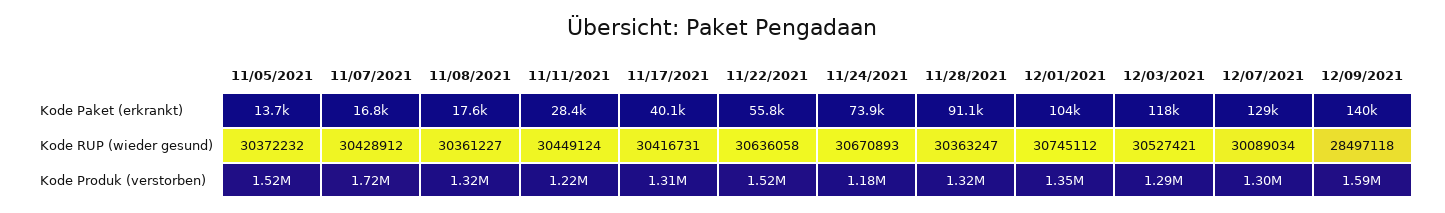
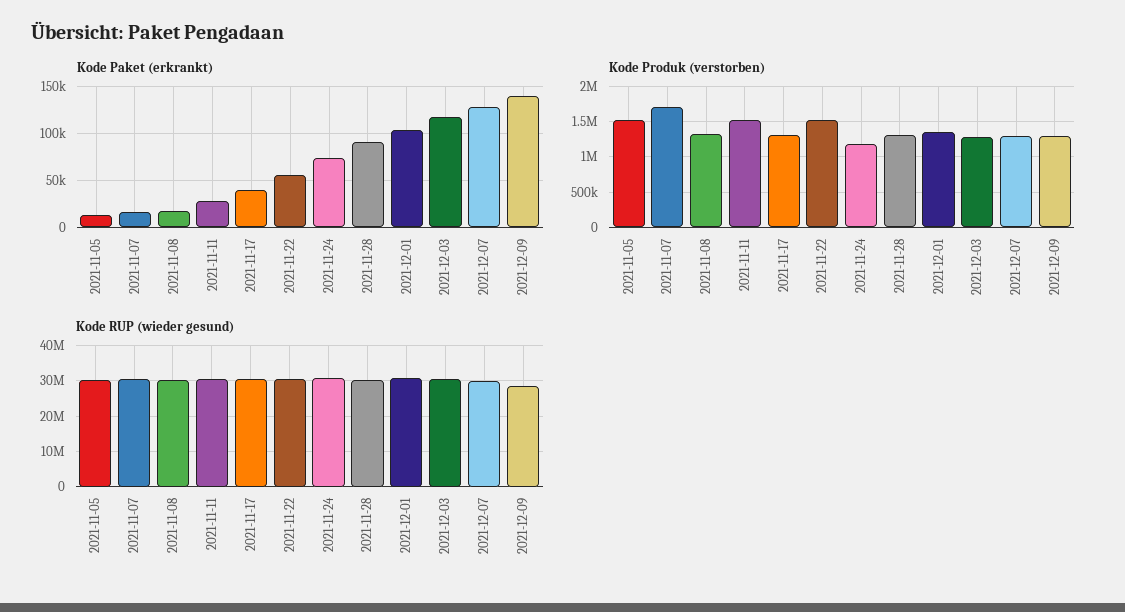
  {
    "Kode Paket (erkrankt)": {
      "11/05/2021": 13700,
      "11/07/2021": 16800,
      "11/08/2021": 17600,
      "11/11/2021": 28400,
      "11/17/2021": 40100,
      "11/22/2021": 55800,
      "11/24/2021": 73900,
      "11/28/2021": 91100,
      "12/01/2021": 104000,
      "12/03/2021": 118000,
      "12/07/2021": 129000,
      "12/09/2021": 140000
    },
    "Kode RUP (wieder gesund)": {
      "11/05/2021": 30372232,
      "11/07/2021": 30428912,
      "11/08/2021": 30361227,
      "11/11/2021": 30449124,
      "11/17/2021": 30416731,
      "11/22/2021": 30636058,
      "11/24/2021": 30670893,
      "11/28/2021": 30363247,
      "12/01/2021": 30745112,
      "12/03/2021": 30527421,
      "12/07/2021": 30089034,
      "12/09/2021": 28497118
    },
    "Kode Produk (verstorben)": {
      "11/05/2021": 1520000,
      "11/07/2021": 1720000,
      "11/08/2021": 1320000,
-     "11/11/2021": 1220000,
+     "11/11/2021": 1500000,
      "11/17/2021": 1310000,
      "11/22/2021": 1520000,
      "11/24/2021": 1180000,
      "11/28/2021": 1320000,
      "12/01/2021": 1350000,
      "12/03/2021": 1290000,
      "12/07/2021": 1300000,
-     "12/09/2021": 1590000
+     "12/09/2021": 1300000
    }
  }

